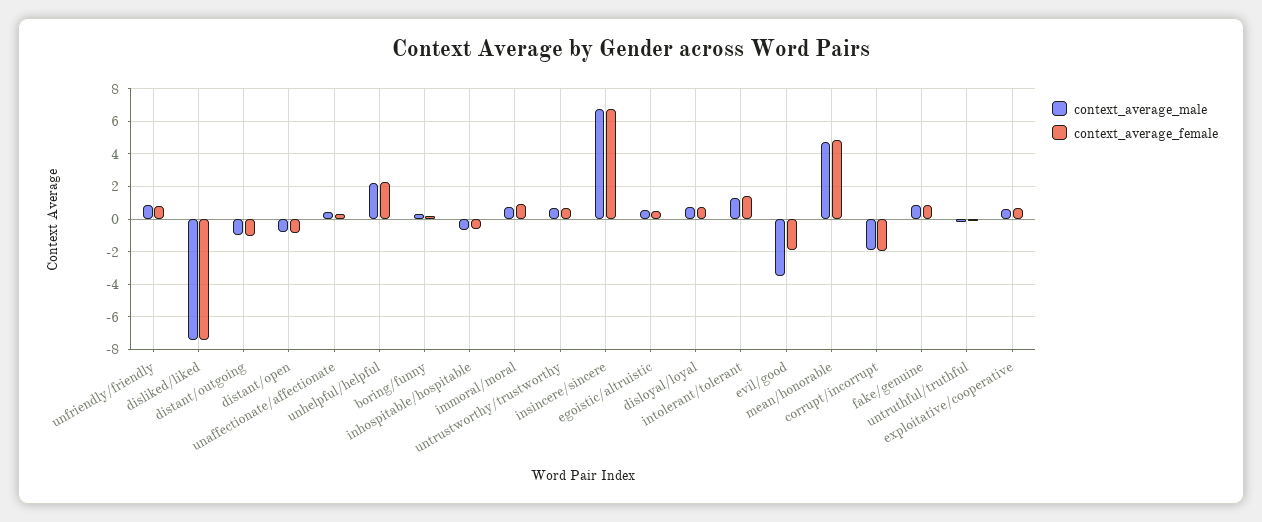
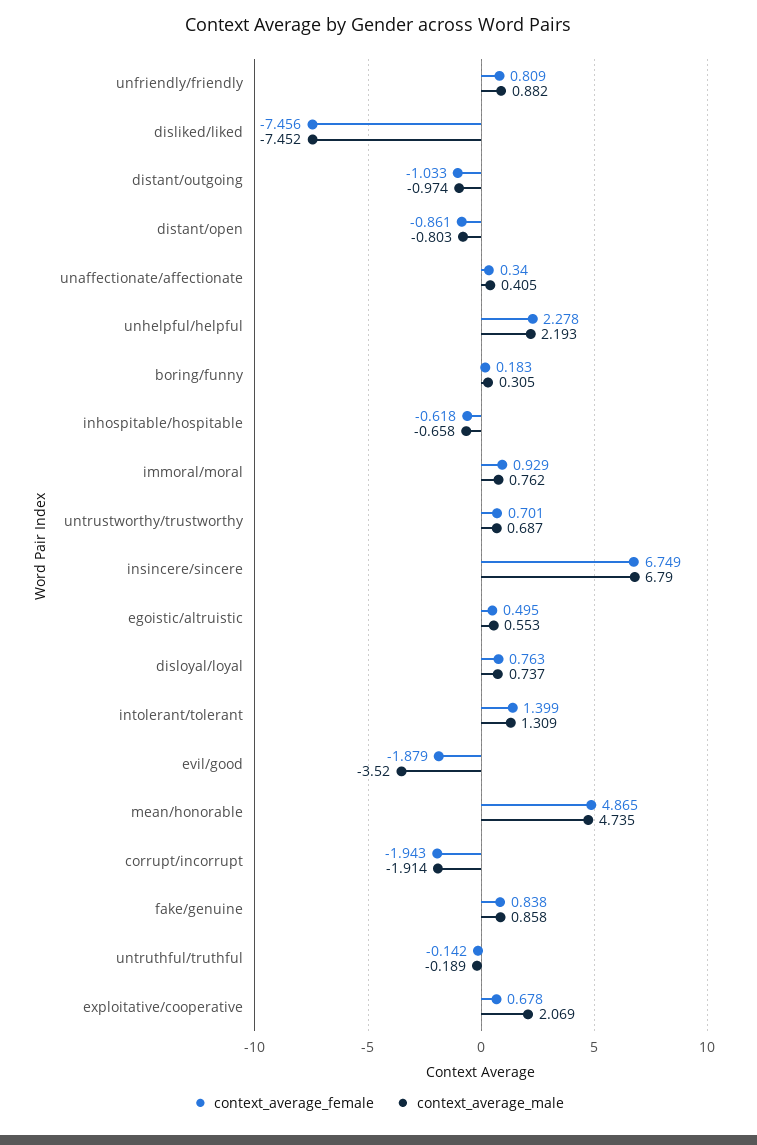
  {
    "context_average_male": {
      "unfriendly/friendly": 0.882,
      "disliked/liked": -7.452,
      "distant/outgoing": -0.974,
      "distant/open": -0.803,
      "unaffectionate/affectionate": 0.405,
      "unhelpful/helpful": 2.193,
      "boring/funny": 0.305,
      "inhospitable/hospitable": -0.658,
      "immoral/moral": 0.762,
      "untrustworthy/trustworthy": 0.687,
      "insincere/sincere": 6.79,
      "egoistic/altruistic": 0.553,
      "disloyal/loyal": 0.737,
      "intolerant/tolerant": 1.309,
      "evil/good": -3.52,
      "mean/honorable": 4.735,
      "corrupt/incorrupt": -1.914,
      "fake/genuine": 0.858,
      "untruthful/truthful": -0.189,
-     "exploitative/cooperative": 0.5
+     "exploitative/cooperative": 2.069
    },
    "context_average_female": {
      "unfriendly/friendly": 0.809,
      "disliked/liked": -7.456,
      "distant/outgoing": -1.033,
      "distant/open": -0.861,
      "unaffectionate/affectionate": 0.34,
      "unhelpful/helpful": 2.278,
      "boring/funny": 0.183,
      "inhospitable/hospitable": -0.618,
      "immoral/moral": 0.929,
      "untrustworthy/trustworthy": 0.701,
      "insincere/sincere": 6.749,
      "egoistic/altruistic": 0.495,
      "disloyal/loyal": 0.763,
      "intolerant/tolerant": 1.399,
      "evil/good": -1.879,
      "mean/honorable": 4.865,
      "corrupt/incorrupt": -1.943,
      "fake/genuine": 0.838,
      "untruthful/truthful": -0.142,
      "exploitative/cooperative": 0.678
    }
  }

